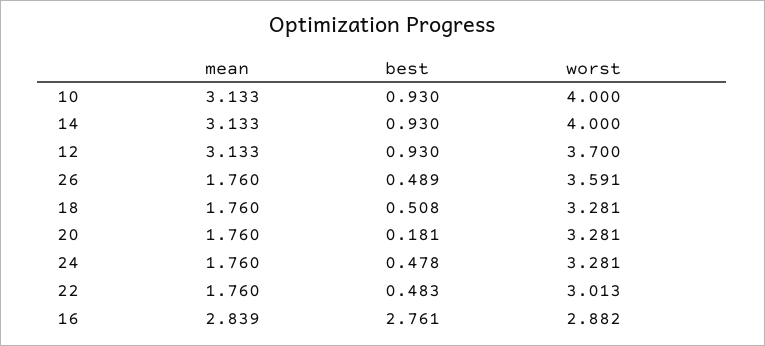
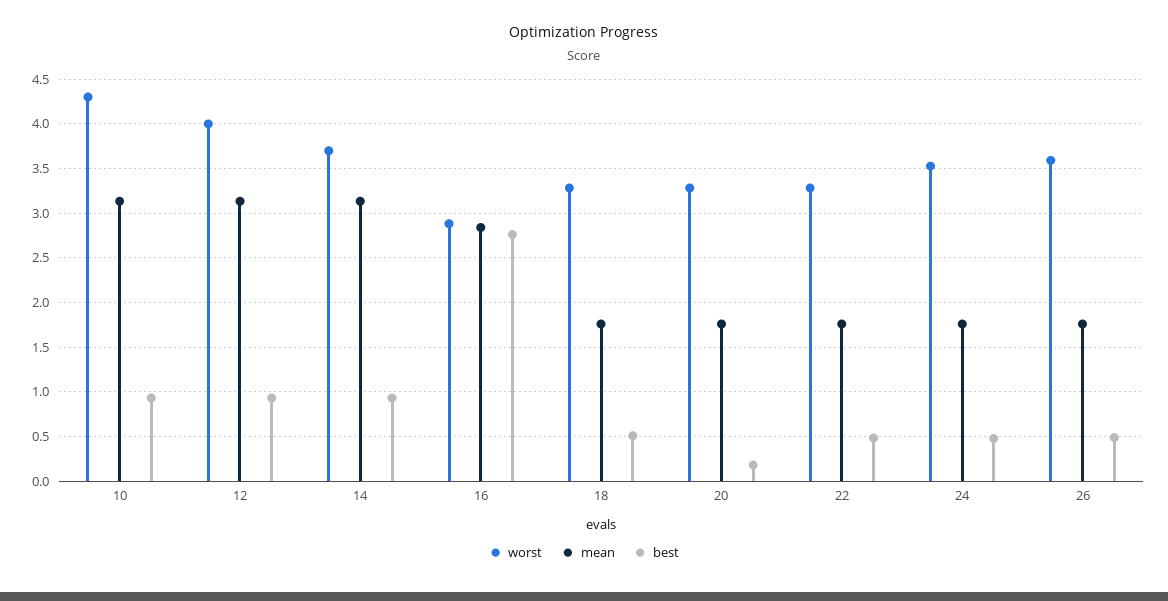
  {
    "mean": {
      "10": 3.133,
      "14": 3.133,
      "12": 3.133,
      "26": 1.76,
      "18": 1.76,
      "20": 1.76,
      "24": 1.76,
      "22": 1.76,
      "16": 2.839
    },
    "best": {
      "10": 0.93,
      "14": 0.93,
      "12": 0.93,
      "26": 0.489,
      "18": 0.508,
      "20": 0.181,
      "24": 0.478,
      "22": 0.483,
      "16": 2.761
    },
    "worst": {
-     "10": 4,
+     "10": 4.3,
-     "14": 4,
+     "14": 3.7,
-     "12": 3.7,
+     "12": 4,
      "26": 3.591,
      "18": 3.281,
      "20": 3.281,
-     "24": 3.281,
+     "24": 3.5,
-     "22": 3.013,
+     "22": 3.3,
      "16": 2.882
    }
  }

